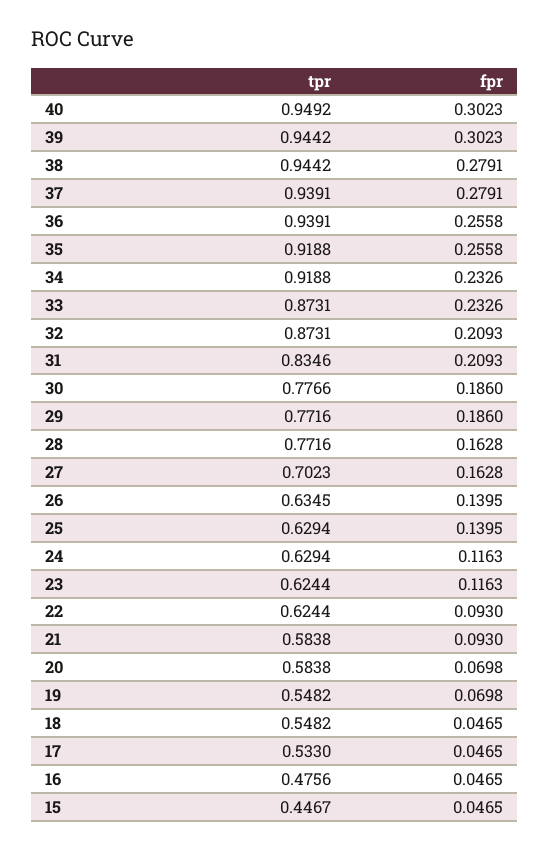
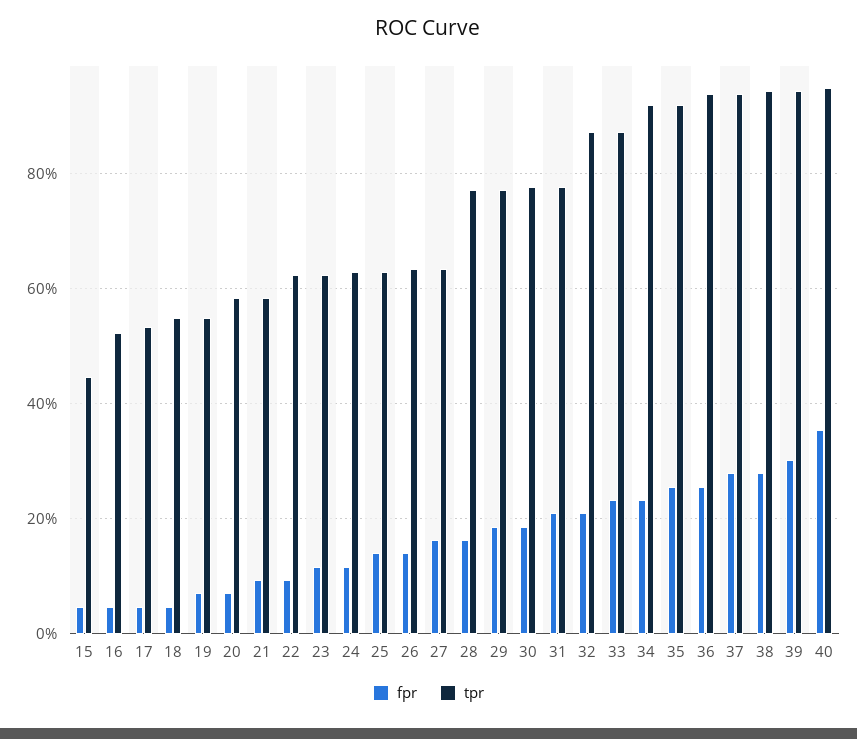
  {
    "tpr": {
      "40": 0.9492,
      "39": 0.9442,
      "38": 0.9442,
      "37": 0.9391,
      "36": 0.9391,
      "35": 0.9188,
      "34": 0.9188,
      "33": 0.8731,
      "32": 0.8731,
-     "31": 0.8346,
+     "31": 0.78,
      "30": 0.7766,
      "29": 0.7716,
      "28": 0.7716,
-     "27": 0.7023,
+     "27": 0.64,
      "26": 0.6345,
      "25": 0.6294,
      "24": 0.6294,
      "23": 0.6244,
      "22": 0.6244,
      "21": 0.5838,
      "20": 0.5838,
      "19": 0.5482,
      "18": 0.5482,
      "17": 0.533,
-     "16": 0.4756,
+     "16": 0.52,
      "15": 0.4467
    },
    "fpr": {
-     "40": 0.3023,
+     "40": 0.36,
      "39": 0.3023,
      "38": 0.2791,
      "37": 0.2791,
      "36": 0.2558,
      "35": 0.2558,
      "34": 0.2326,
      "33": 0.2326,
      "32": 0.2093,
      "31": 0.2093,
      "30": 0.186,
      "29": 0.186,
      "28": 0.1628,
      "27": 0.1628,
      "26": 0.1395,
      "25": 0.1395,
      "24": 0.1163,
      "23": 0.1163,
      "22": 0.093,
      "21": 0.093,
      "20": 0.0698,
      "19": 0.0698,
      "18": 0.0465,
      "17": 0.0465,
      "16": 0.0465,
      "15": 0.0465
    }
  }

